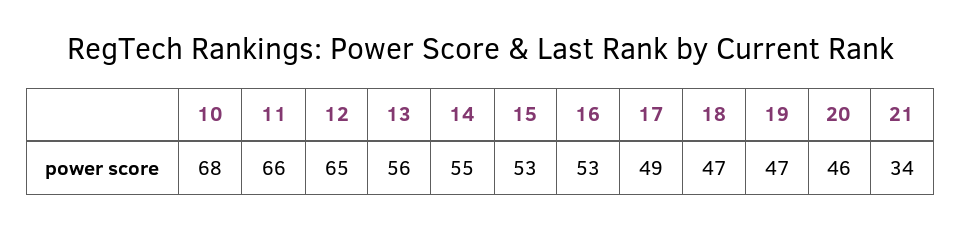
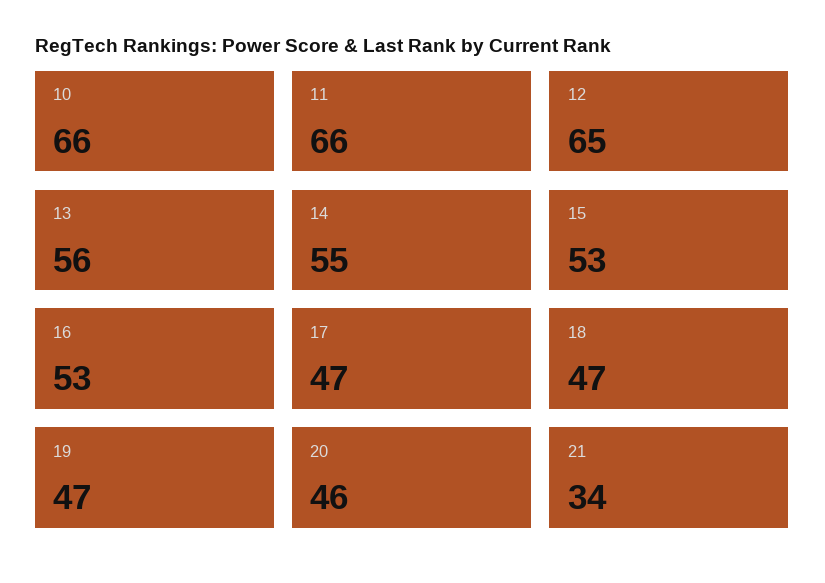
  {
-   "10": 68,
+   "10": 66,
    "11": 66,
    "12": 65,
    "13": 56,
    "14": 55,
    "15": 53,
    "16": 53,
-   "17": 49,
+   "17": 47,
    "18": 47,
    "19": 47,
    "20": 46,
    "21": 34
  }

